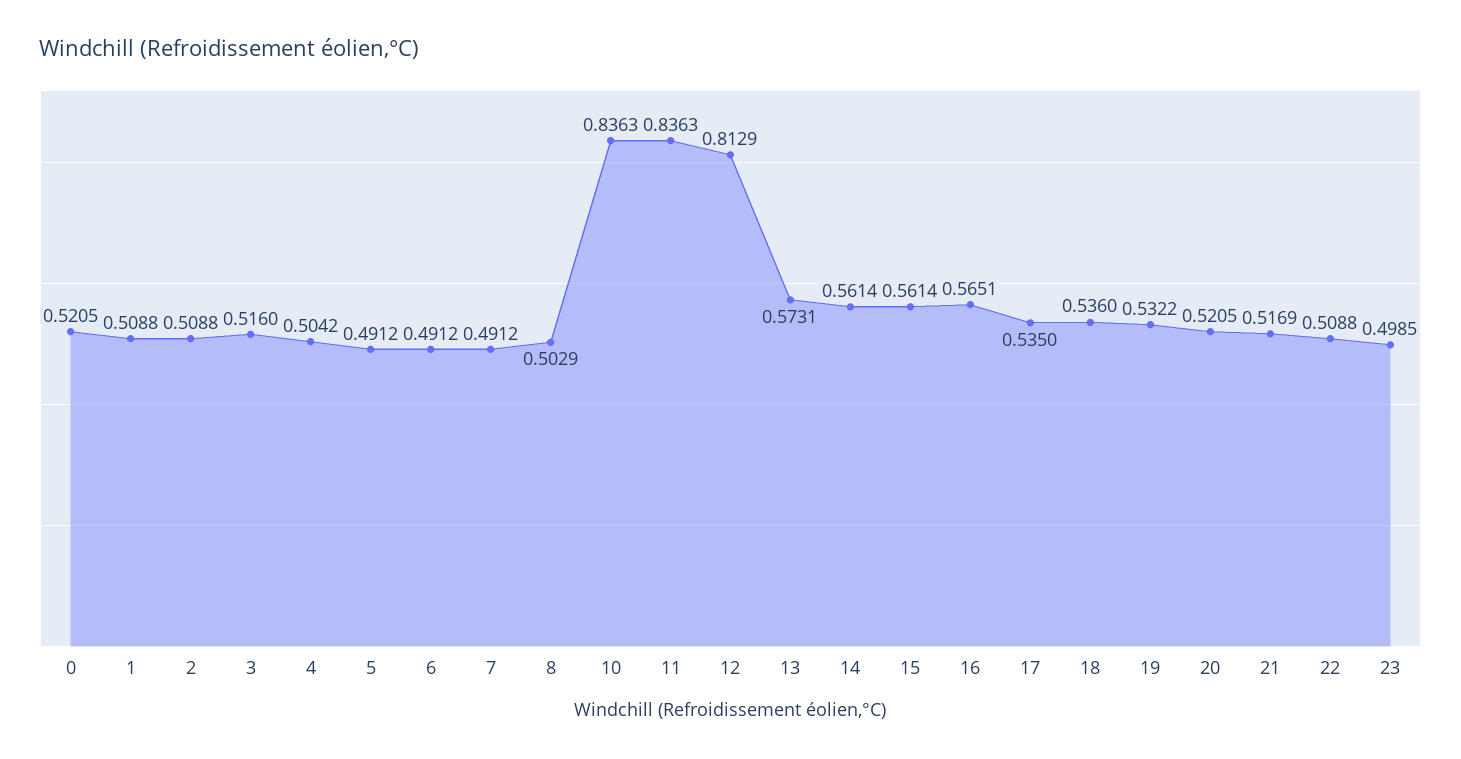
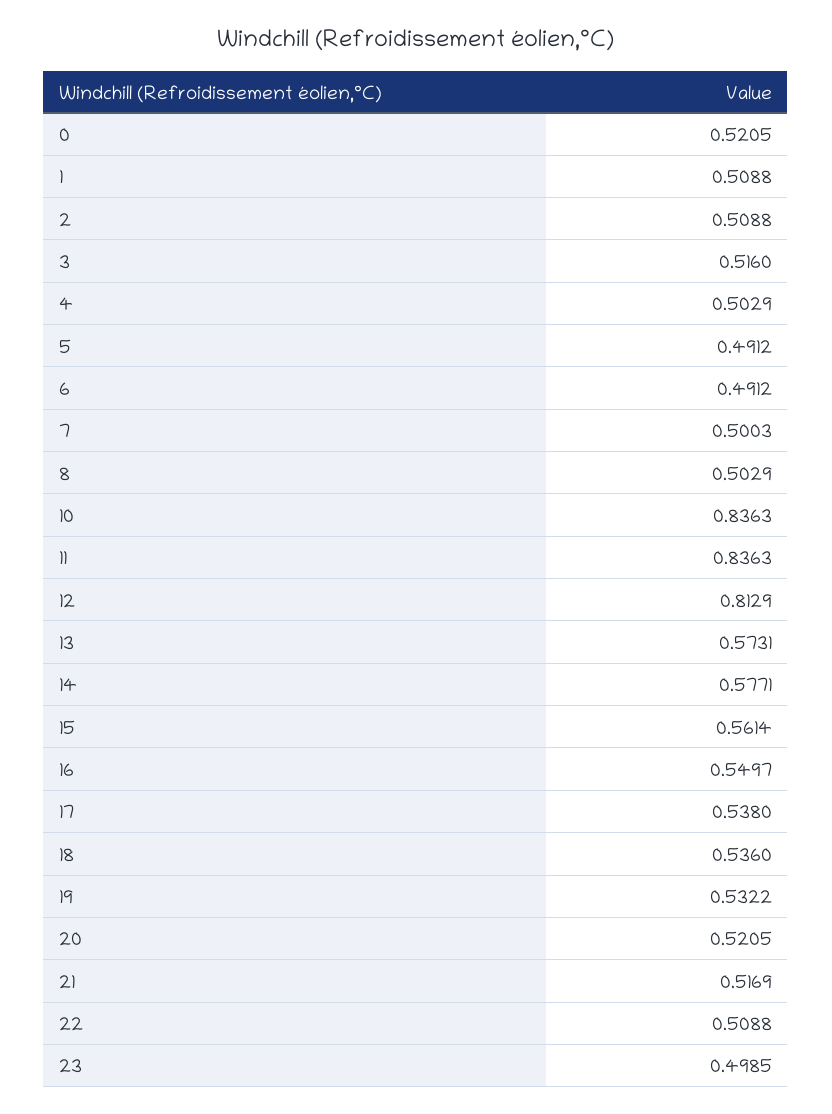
  {
    "0": 0.5205,
    "1": 0.5088,
    "2": 0.5088,
    "3": 0.516,
-   "4": 0.5042,
+   "4": 0.5029,
    "5": 0.4912,
    "6": 0.4912,
-   "7": 0.4912,
+   "7": 0.5003,
    "8": 0.5029,
    "10": 0.8363,
    "11": 0.8363,
    "12": 0.8129,
    "13": 0.5731,
-   "14": 0.5614,
+   "14": 0.5771,
    "15": 0.5614,
-   "16": 0.5651,
+   "16": 0.5497,
-   "17": 0.535,
+   "17": 0.538,
    "18": 0.536,
    "19": 0.5322,
    "20": 0.5205,
    "21": 0.5169,
    "22": 0.5088,
    "23": 0.4985
  }

